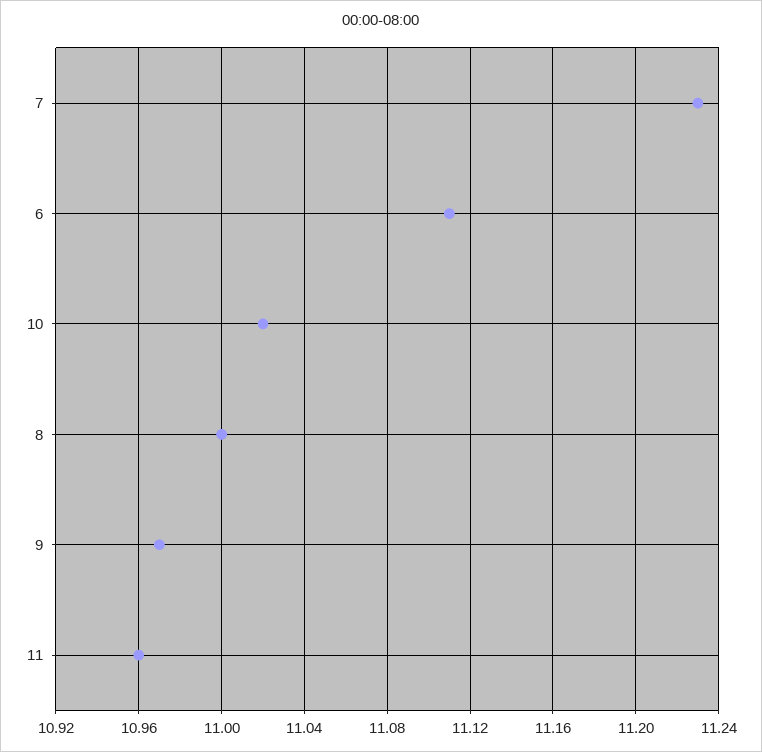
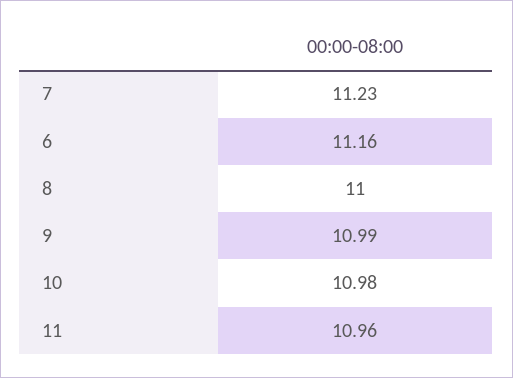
  {
    "7": 11.23,
-   "6": 11.11,
+   "6": 11.16,
-   "10": 11.02,
+   "10": 10.98,
    "8": 11,
-   "9": 10.97,
+   "9": 10.99,
    "11": 10.96
  }

